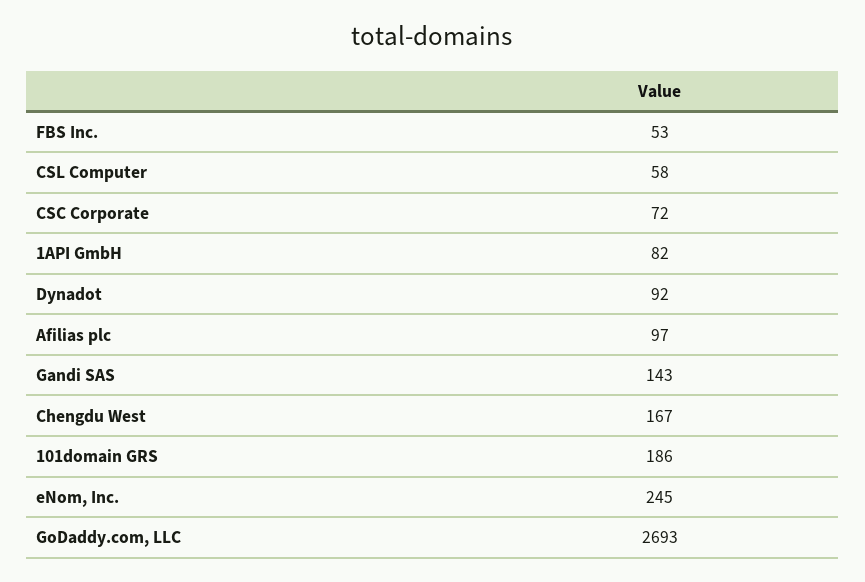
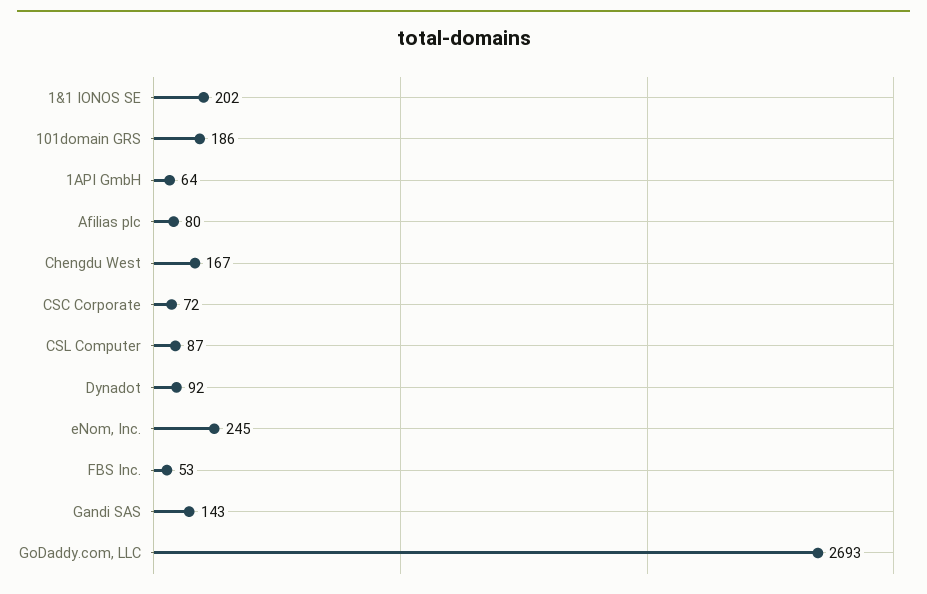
  {
    "FBS Inc.": 53,
-   "CSL Computer": 58,
+   "CSL Computer": 87,
    "CSC Corporate": 72,
-   "1API GmbH": 82,
+   "1API GmbH": 64,
    "Dynadot": 92,
-   "Afilias plc": 97,
+   "Afilias plc": 80,
    "Gandi SAS": 143,
    "Chengdu West": 167,
    "101domain GRS": 186,
    "eNom, Inc.": 245,
-   "GoDaddy.com, LLC": 2693
+   "GoDaddy.com, LLC": 2693,
+   "1&1 IONOS SE": 202
  }

